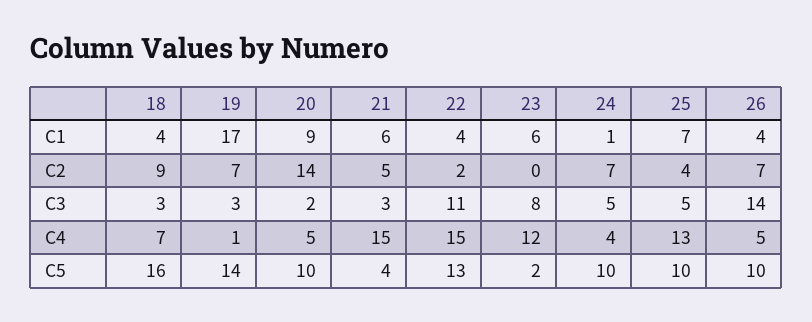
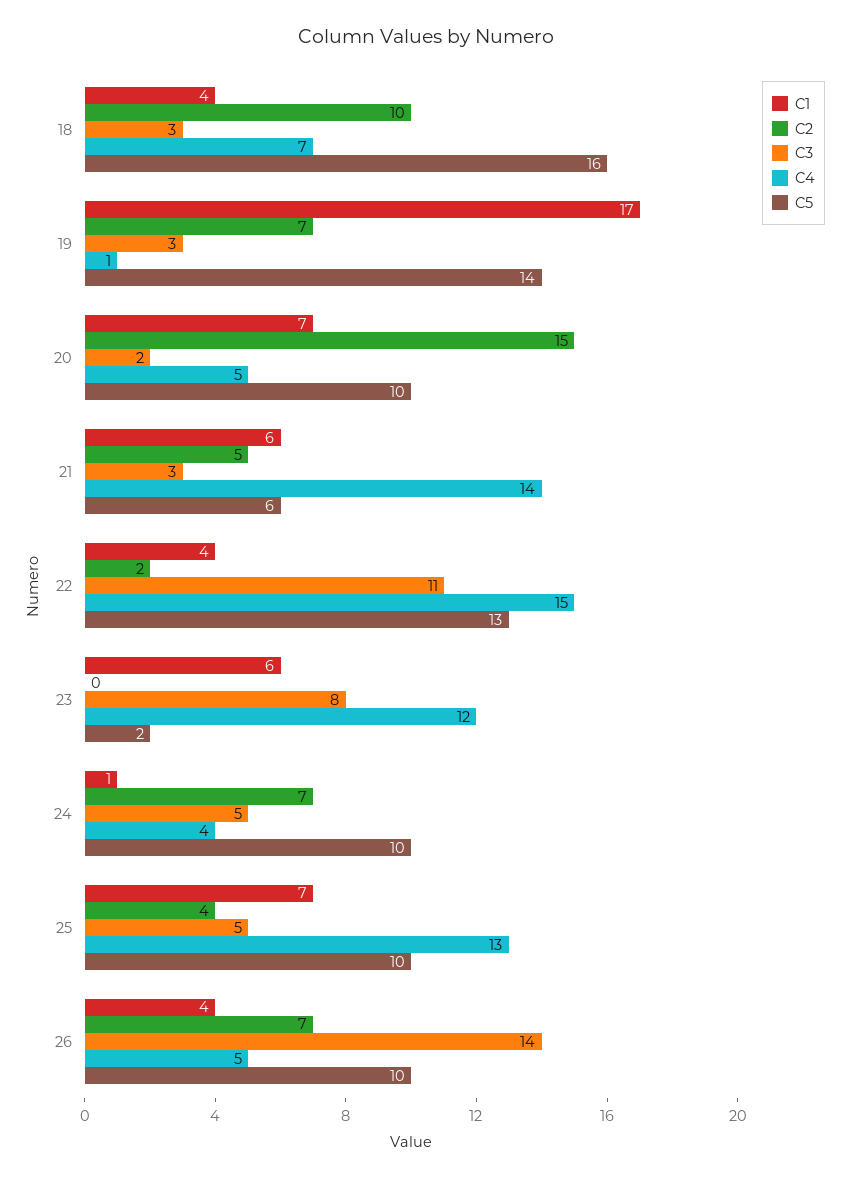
  {
    "C1": {
      "18": 4,
      "19": 17,
-     "20": 9,
+     "20": 7,
      "21": 6,
      "22": 4,
      "23": 6,
      "24": 1,
      "25": 7,
      "26": 4
    },
    "C2": {
-     "18": 9,
+     "18": 10,
      "19": 7,
-     "20": 14,
+     "20": 15,
      "21": 5,
      "22": 2,
      "23": 0,
      "24": 7,
      "25": 4,
      "26": 7
    },
    "C3": {
      "18": 3,
      "19": 3,
      "20": 2,
      "21": 3,
      "22": 11,
      "23": 8,
      "24": 5,
      "25": 5,
      "26": 14
    },
    "C4": {
      "18": 7,
      "19": 1,
      "20": 5,
-     "21": 15,
+     "21": 14,
      "22": 15,
      "23": 12,
      "24": 4,
      "25": 13,
      "26": 5
    },
    "C5": {
      "18": 16,
      "19": 14,
      "20": 10,
-     "21": 4,
+     "21": 6,
      "22": 13,
      "23": 2,
      "24": 10,
      "25": 10,
      "26": 10
    }
  }

